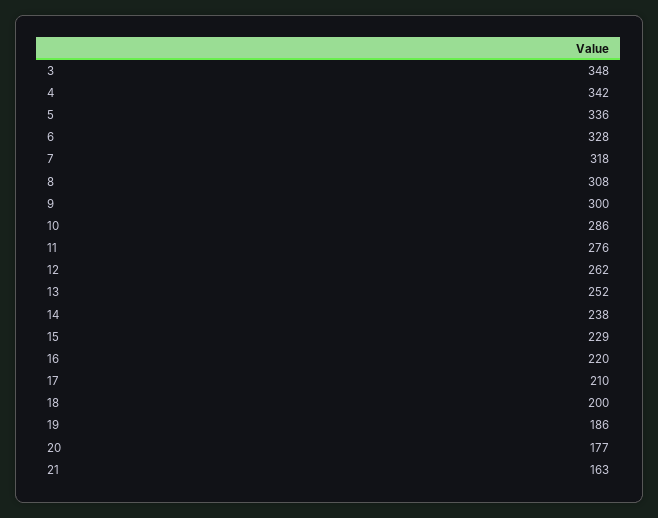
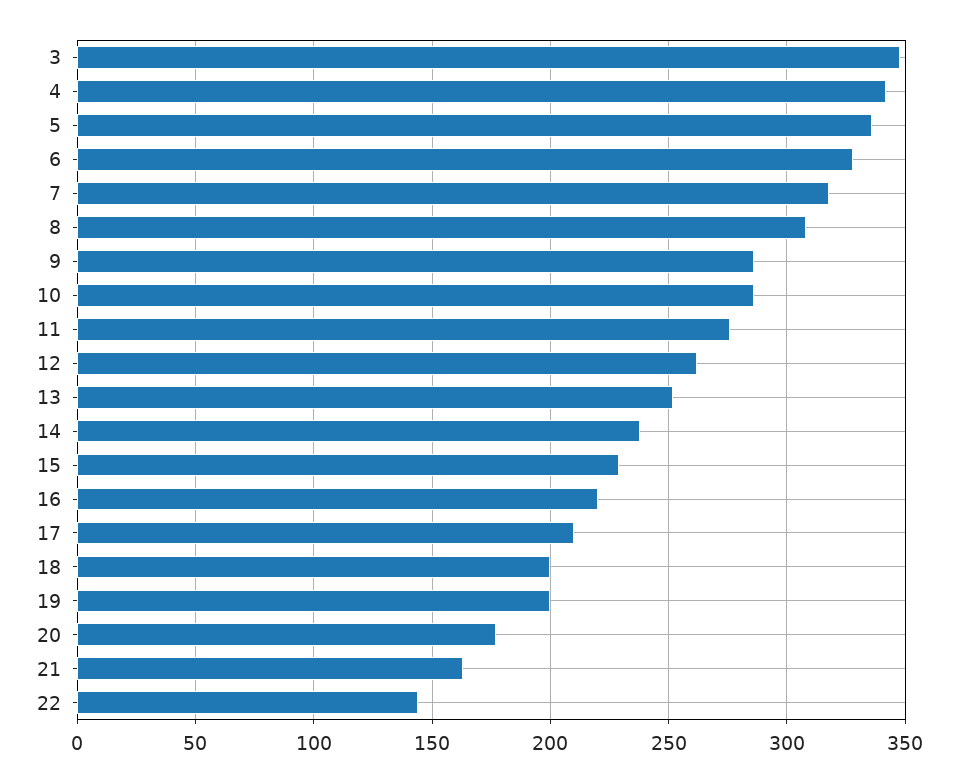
  {
    "3": 348,
    "4": 342,
    "5": 336,
    "6": 328,
    "7": 318,
    "8": 308,
-   "9": 300,
+   "9": 285,
    "10": 286,
    "11": 276,
    "12": 262,
    "13": 252,
    "14": 238,
    "15": 229,
    "16": 220,
    "17": 210,
    "18": 200,
-   "19": 186,
+   "19": 200,
    "20": 177,
-   "21": 163
+   "21": 163,
+   "22": 145
  }

